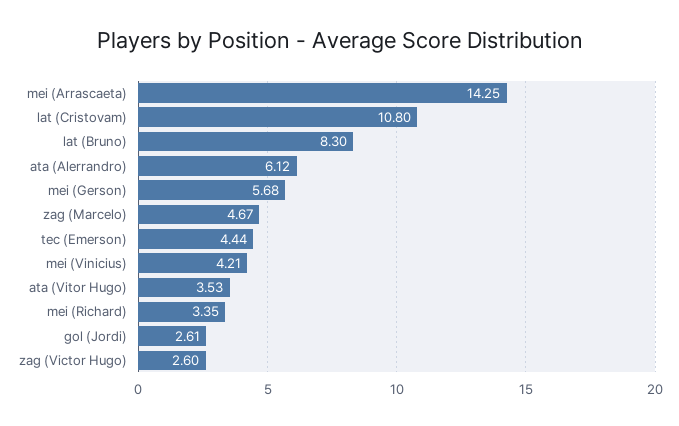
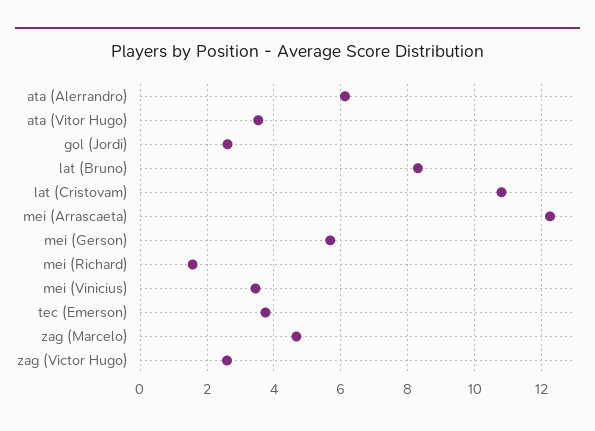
  {
-   "mei (Arrascaeta)": 14.25,
+   "mei (Arrascaeta)": 12.2,
    "lat (Cristovam)": 10.8,
    "lat (Bruno)": 8.3,
    "ata (Alerrandro)": 6.12,
    "mei (Gerson)": 5.68,
    "zag (Marcelo)": 4.67,
-   "tec (Emerson)": 4.44,
+   "tec (Emerson)": 3.8,
-   "mei (Vinicius)": 4.21,
+   "mei (Vinicius)": 3.4,
    "ata (Vitor Hugo)": 3.53,
-   "mei (Richard)": 3.35,
+   "mei (Richard)": 1.6,
    "gol (Jordi)": 2.61,
    "zag (Victor Hugo)": 2.6
  }

